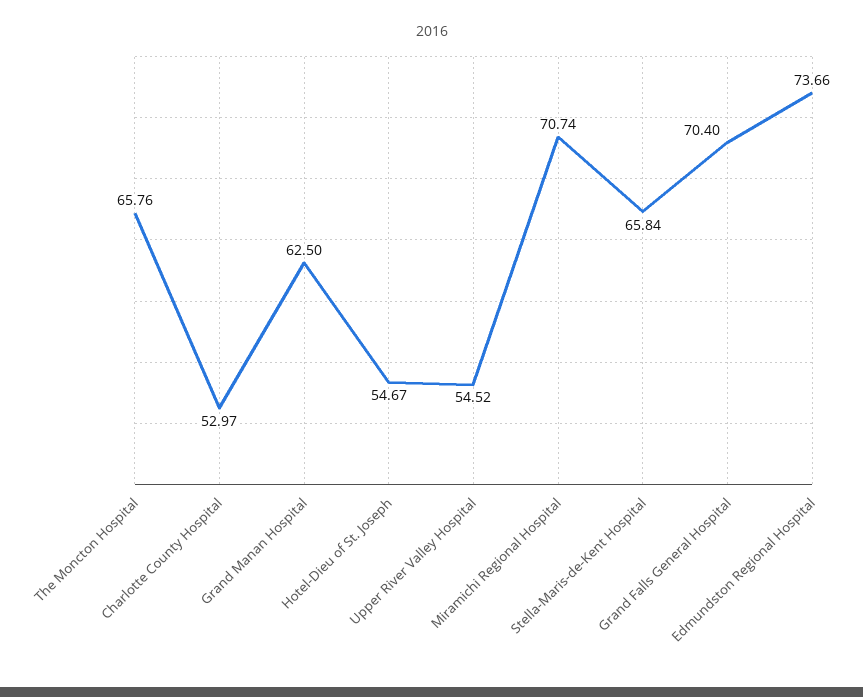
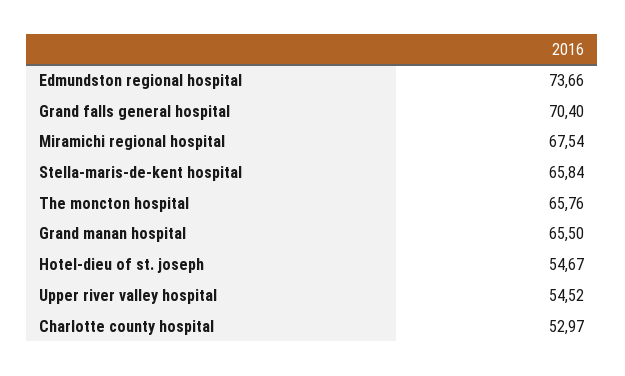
  {
    "The Moncton Hospital": 65.76,
    "Charlotte County Hospital": 52.97,
-   "Grand Manan Hospital": 62.5,
+   "Grand Manan Hospital": 65.5,
    "Hotel-Dieu of St. Joseph": 54.67,
    "Upper River Valley Hospital": 54.52,
-   "Miramichi Regional Hospital": 70.74,
+   "Miramichi Regional Hospital": 67.54,
    "Stella-Maris-de-Kent Hospital": 65.84,
    "Grand Falls General Hospital": 70.4,
    "Edmundston Regional Hospital": 73.66
  }

